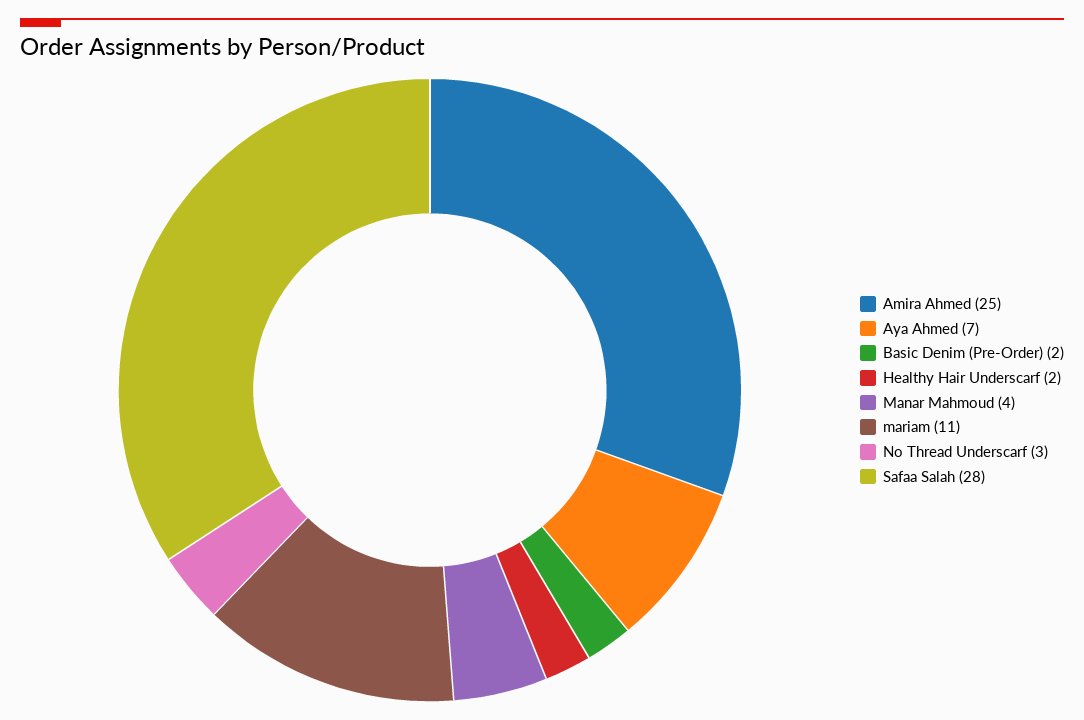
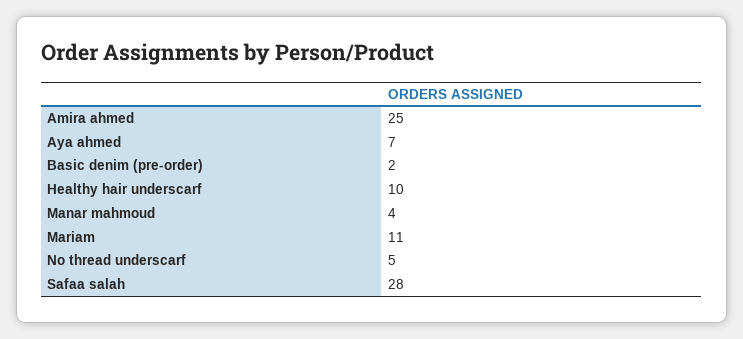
  {
    "Amira Ahmed": 25,
    "Aya Ahmed": 7,
    "Basic Denim (Pre-Order)": 2,
-   "Healthy Hair Underscarf": 2,
+   "Healthy Hair Underscarf": 10,
    "Manar Mahmoud": 4,
    "mariam": 11,
-   "No Thread Underscarf": 3,
+   "No Thread Underscarf": 5,
    "Safaa Salah": 28
  }

